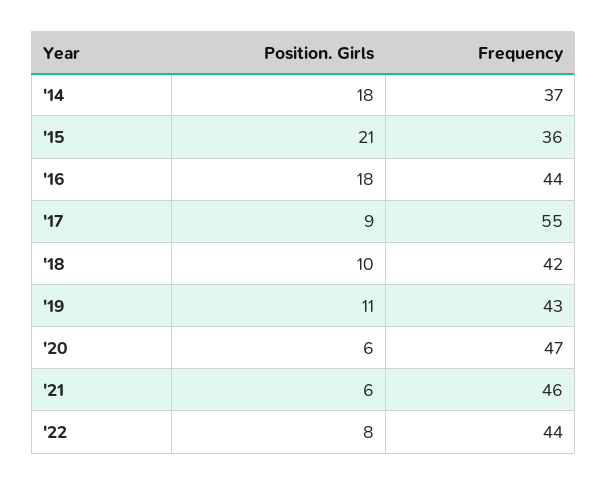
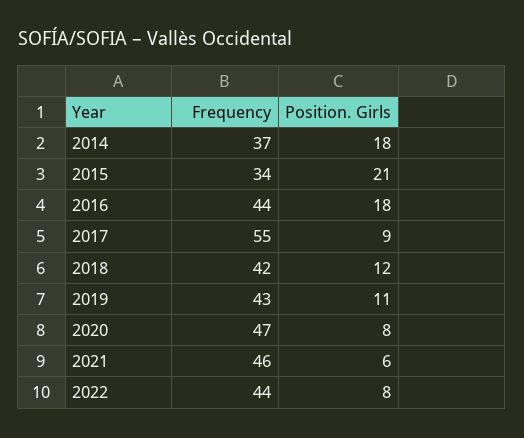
  {
    "Position. Girls": {
      "'14": 18,
      "'15": 21,
      "'16": 18,
      "'17": 9,
-     "'18": 10,
+     "'18": 12,
      "'19": 11,
-     "'20": 6,
+     "'20": 8,
      "'21": 6,
      "'22": 8
    },
    "Frequency": {
      "'14": 37,
-     "'15": 36,
+     "'15": 34,
      "'16": 44,
      "'17": 55,
      "'18": 42,
      "'19": 43,
      "'20": 47,
      "'21": 46,
      "'22": 44
    }
  }

